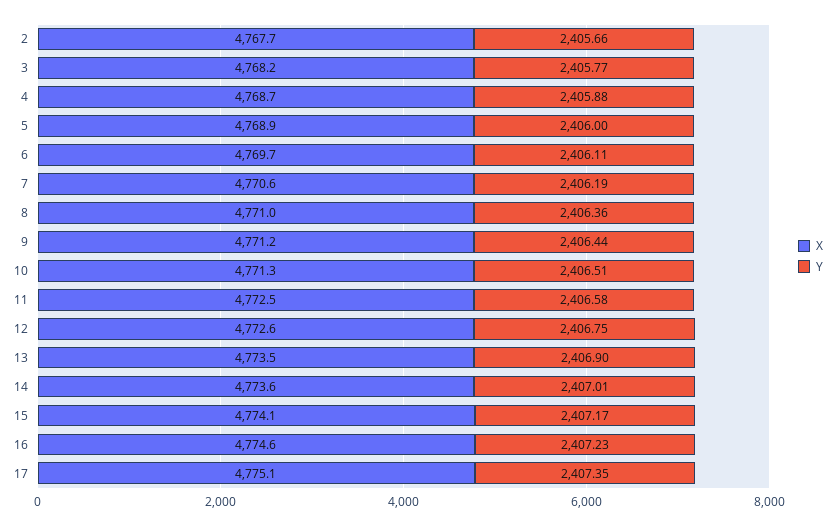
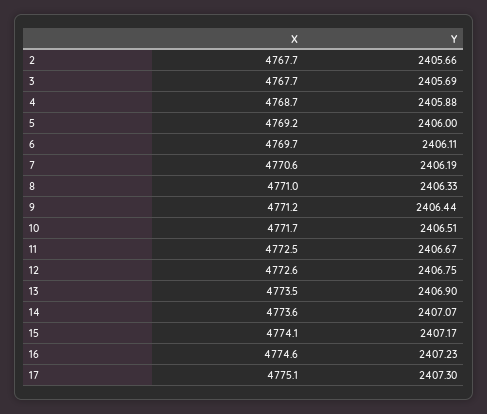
  {
    "X": {
      "2": 4767.7,
-     "3": 4768.2,
+     "3": 4767.7,
      "4": 4768.7,
-     "5": 4768.9,
+     "5": 4769.2,
      "6": 4769.7,
      "7": 4770.6,
      "8": 4771,
      "9": 4771.2,
-     "10": 4771.3,
+     "10": 4771.7,
      "11": 4772.5,
      "12": 4772.6,
      "13": 4773.5,
      "14": 4773.6,
      "15": 4774.1,
      "16": 4774.6,
      "17": 4775.1
    },
    "Y": {
      "2": 2405.66,
-     "3": 2405.77,
+     "3": 2405.69,
      "4": 2405.88,
      "5": 2406,
      "6": 2406.11,
      "7": 2406.19,
-     "8": 2406.36,
+     "8": 2406.33,
      "9": 2406.44,
      "10": 2406.51,
-     "11": 2406.58,
+     "11": 2406.67,
      "12": 2406.75,
      "13": 2406.9,
-     "14": 2407.01,
+     "14": 2407.07,
      "15": 2407.17,
      "16": 2407.23,
-     "17": 2407.35
+     "17": 2407.3
    }
  }

